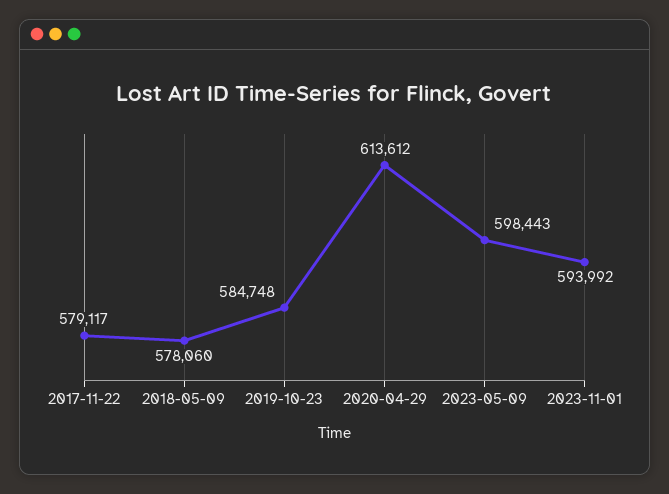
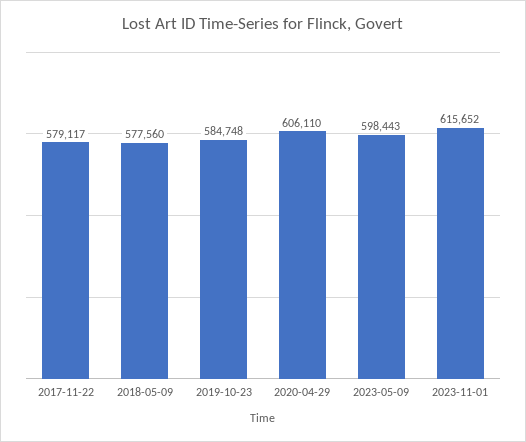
  {
    "2017-11-22": 579117,
-   "2018-05-09": 578060,
+   "2018-05-09": 577560,
    "2019-10-23": 584748,
-   "2020-04-29": 613612,
+   "2020-04-29": 606110,
    "2023-05-09": 598443,
-   "2023-11-01": 593992
+   "2023-11-01": 615652
  }

